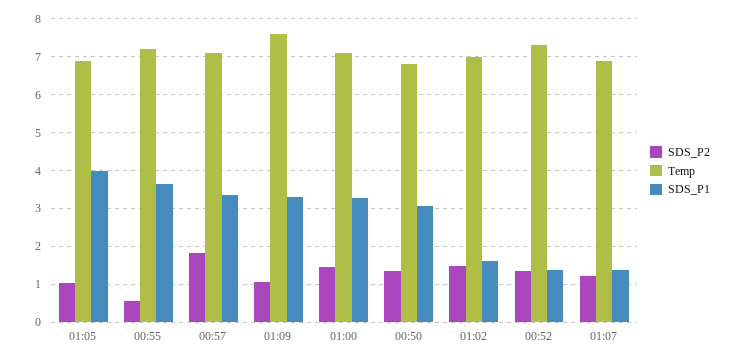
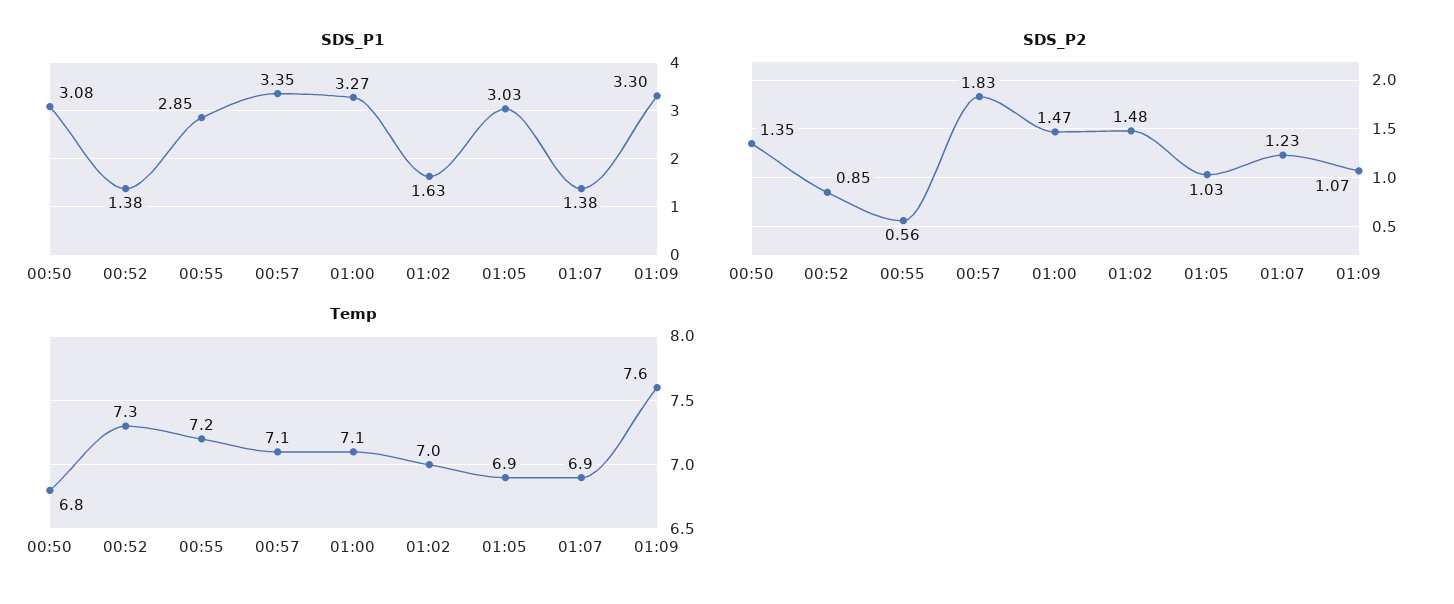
  {
    "SDS_P2": {
      "01:05": 1.03,
      "00:55": 0.56,
      "00:57": 1.83,
      "01:09": 1.07,
      "01:00": 1.47,
      "00:50": 1.35,
      "01:02": 1.48,
-     "00:52": 1.4,
+     "00:52": 0.85,
      "01:07": 1.23
    },
    "Temp": {
      "01:05": 6.9,
      "00:55": 7.2,
      "00:57": 7.1,
      "01:09": 7.6,
      "01:00": 7.1,
      "00:50": 6.8,
      "01:02": 7,
      "00:52": 7.3,
      "01:07": 6.9
    },
    "SDS_P1": {
-     "01:05": 4,
+     "01:05": 3.03,
-     "00:55": 3.6,
+     "00:55": 2.85,
      "00:57": 3.35,
      "01:09": 3.3,
      "01:00": 3.27,
      "00:50": 3.08,
      "01:02": 1.63,
      "00:52": 1.38,
      "01:07": 1.38
    }
  }

